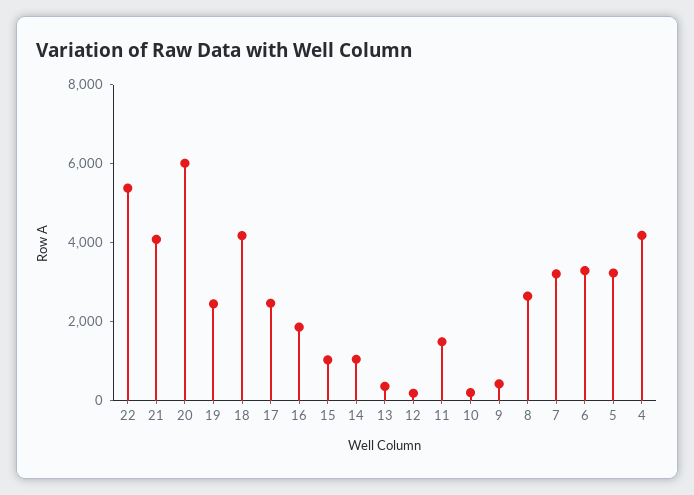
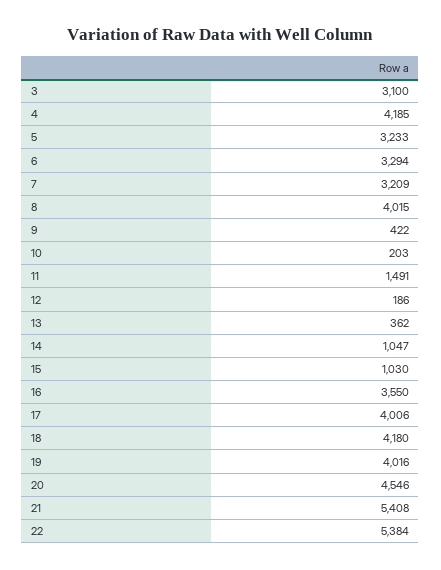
  {
    "22": 5384,
-   "21": 4000,
+   "21": 5408,
-   "20": 6000,
+   "20": 4546,
-   "19": 2500,
+   "19": 4016,
    "18": 4180,
-   "17": 2500,
+   "17": 4006,
-   "16": 2000,
+   "16": 3550,
    "15": 1030,
    "14": 1047,
    "13": 362,
    "12": 186,
    "11": 1491,
    "10": 203,
    "9": 422,
-   "8": 2500,
+   "8": 4015,
    "7": 3209,
    "6": 3294,
    "5": 3233,
-   "4": 4185
+   "4": 4185,
+   "3": 3100
  }

